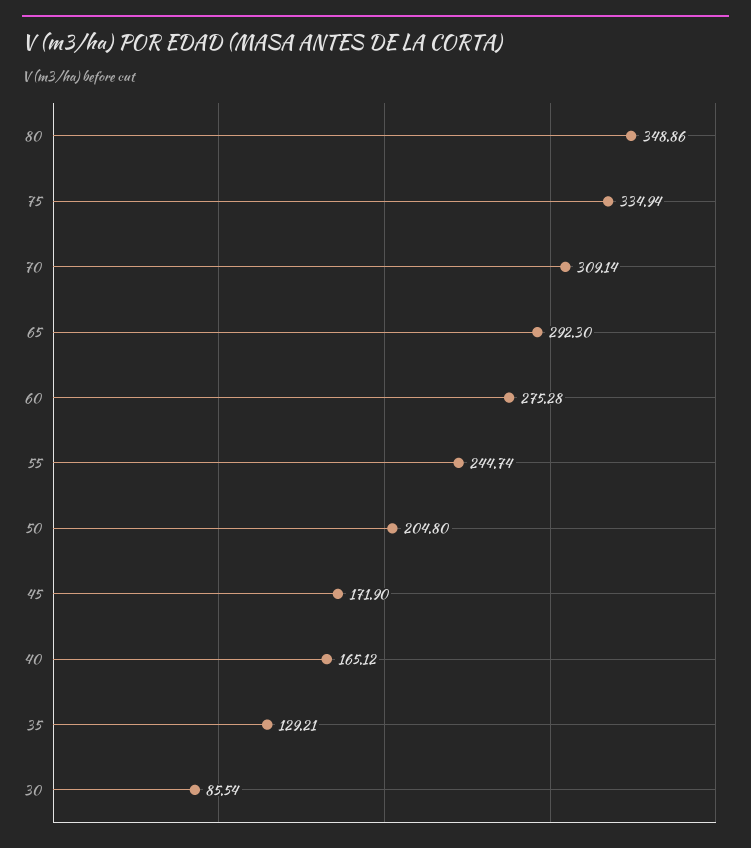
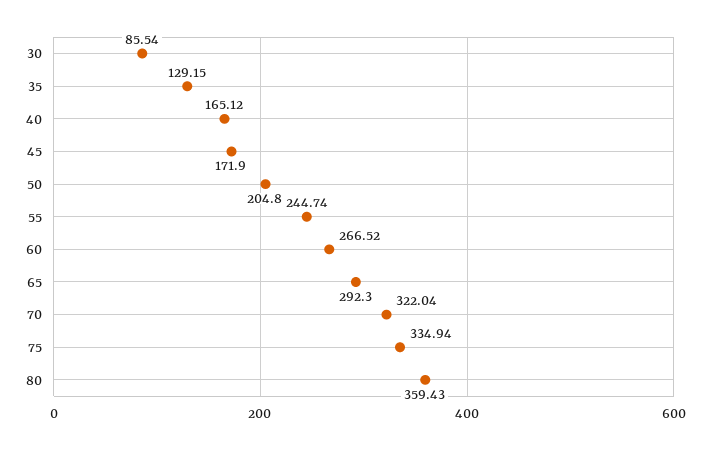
  {
-   "80": 348.86,
+   "80": 359.43,
    "75": 334.94,
-   "70": 309.14,
+   "70": 322.04,
    "65": 292.3,
-   "60": 275.28,
+   "60": 266.52,
    "55": 244.74,
    "50": 204.8,
    "45": 171.9,
    "40": 165.12,
-   "35": 129.21,
+   "35": 129.15,
    "30": 85.54
  }

